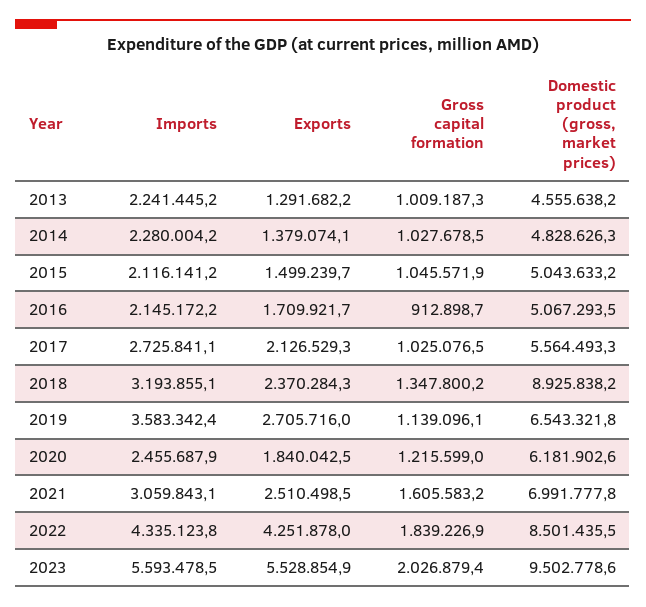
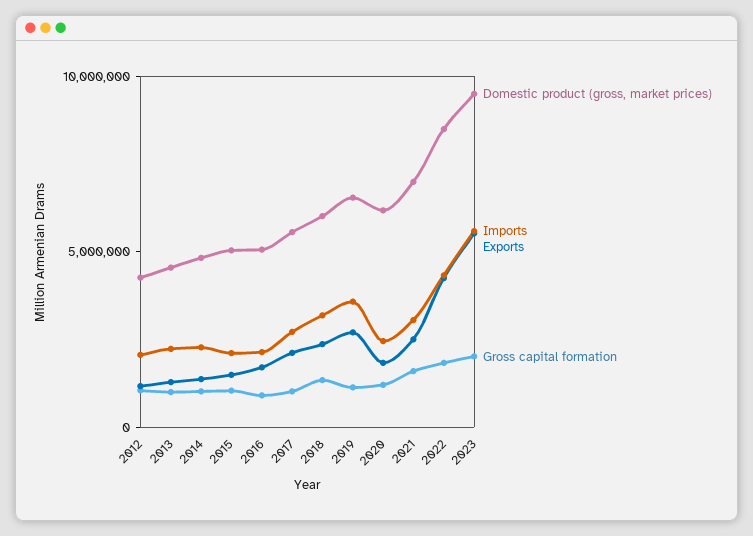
  {
    "Imports": {
      "2013": 2241445.2,
      "2014": 2280004.2,
      "2015": 2116141.2,
      "2016": 2145172.2,
      "2017": 2725841.1,
      "2018": 3193855.1,
      "2019": 3583342.4,
      "2020": 2455687.9,
      "2021": 3059843.1,
      "2022": 4335123.8,
-     "2023": 5593478.5
+     "2023": 5593478.5,
+     "2012": 2000000
    },
    "Exports": {
      "2013": 1291682.2,
      "2014": 1379074.1,
      "2015": 1499239.7,
      "2016": 1709921.7,
      "2017": 2126529.3,
      "2018": 2370284.3,
      "2019": 2705716,
      "2020": 1840042.5,
      "2021": 2510498.5,
      "2022": 4251878,
-     "2023": 5528854.9
+     "2023": 5528854.9,
+     "2012": 1000000
    },
    "Gross capital formation": {
      "2013": 1009187.3,
      "2014": 1027678.5,
      "2015": 1045571.9,
      "2016": 912898.7,
      "2017": 1025076.5,
      "2018": 1347800.2,
      "2019": 1139096.1,
      "2020": 1215599,
      "2021": 1605583.2,
      "2022": 1839226.9,
-     "2023": 2026879.4
+     "2023": 2026879.4,
+     "2012": 1000000
    },
    "Domestic product (gross, market prices)": {
      "2013": 4555638.2,
      "2014": 4828626.3,
      "2015": 5043633.2,
      "2016": 5067293.5,
      "2017": 5564493.3,
-     "2018": 8925838.2,
+     "2018": 6000000,
      "2019": 6543321.8,
      "2020": 6181902.6,
      "2021": 6991777.8,
      "2022": 8501435.5,
-     "2023": 9502778.6
+     "2023": 9502778.6,
+     "2012": 4000000
    }
  }

